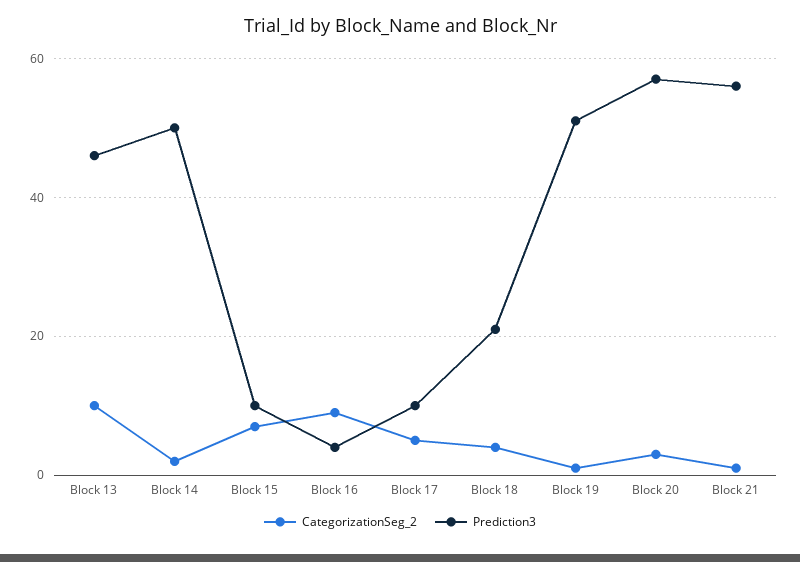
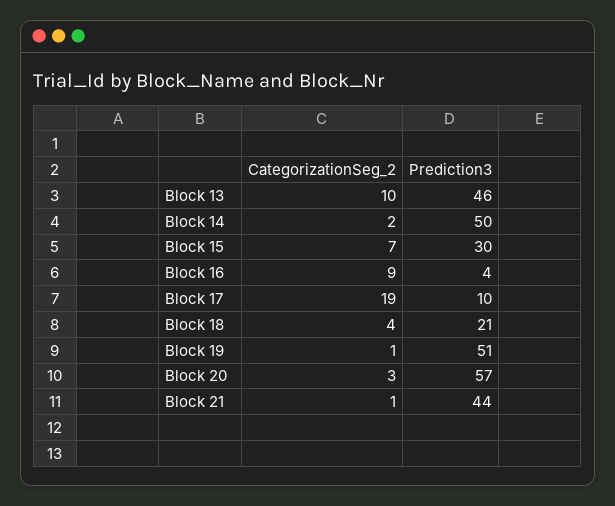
  {
    "CategorizationSeg_2": {
      "Block 13": 10,
      "Block 14": 2,
      "Block 15": 7,
      "Block 16": 9,
-     "Block 17": 5,
+     "Block 17": 19,
      "Block 18": 4,
      "Block 19": 1,
      "Block 20": 3,
      "Block 21": 1
    },
    "Prediction3": {
      "Block 13": 46,
      "Block 14": 50,
-     "Block 15": 10,
+     "Block 15": 30,
      "Block 16": 4,
      "Block 17": 10,
      "Block 18": 21,
      "Block 19": 51,
      "Block 20": 57,
-     "Block 21": 55
+     "Block 21": 44
    }
  }

